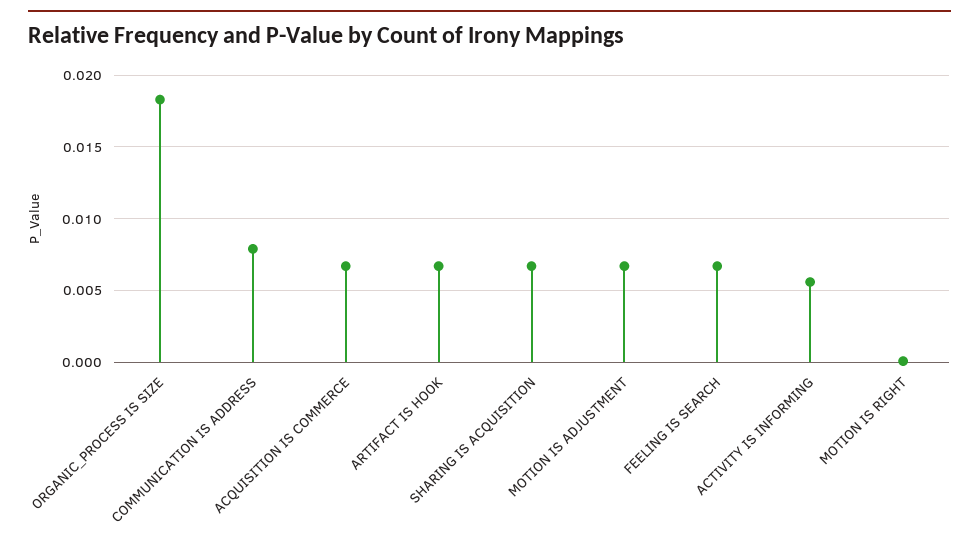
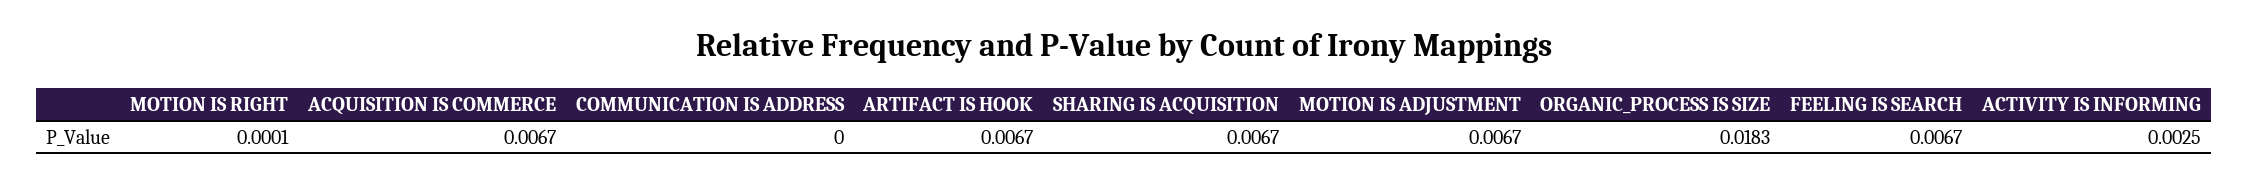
  {
    "ORGANIC_PROCESS IS SIZE": 0.0183,
-   "COMMUNICATION IS ADDRESS": 0.008,
+   "COMMUNICATION IS ADDRESS": 0,
    "ACQUISITION IS COMMERCE": 0.0067,
    "ARTIFACT IS HOOK": 0.0067,
    "SHARING IS ACQUISITION": 0.0067,
    "MOTION IS ADJUSTMENT": 0.0067,
    "FEELING IS SEARCH": 0.0067,
-   "ACTIVITY IS INFORMING": 0.0055,
+   "ACTIVITY IS INFORMING": 0.0025,
    "MOTION IS RIGHT": 0.0001
  }

